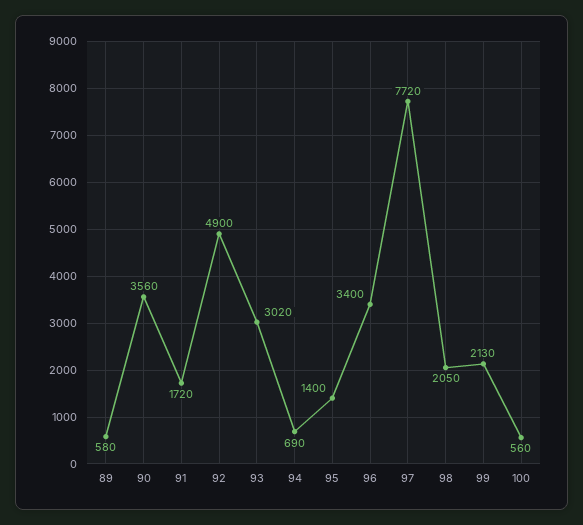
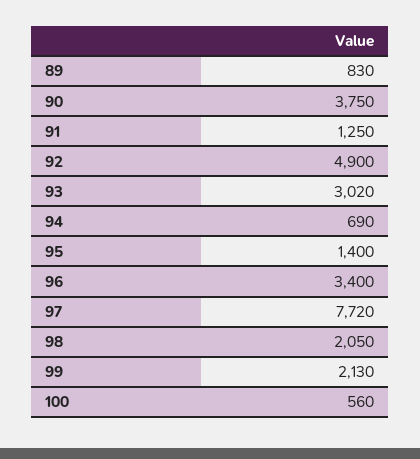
  {
-   "89": 580,
+   "89": 830,
-   "90": 3560,
+   "90": 3750,
-   "91": 1720,
+   "91": 1250,
    "92": 4900,
    "93": 3020,
    "94": 690,
    "95": 1400,
    "96": 3400,
    "97": 7720,
    "98": 2050,
    "99": 2130,
    "100": 560
  }

